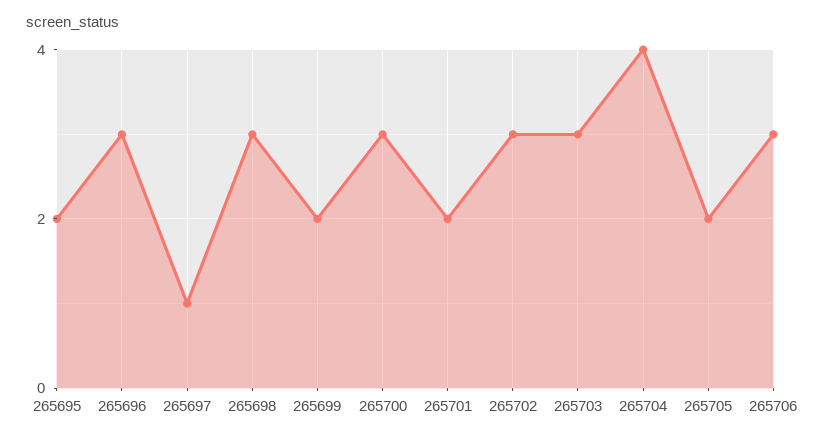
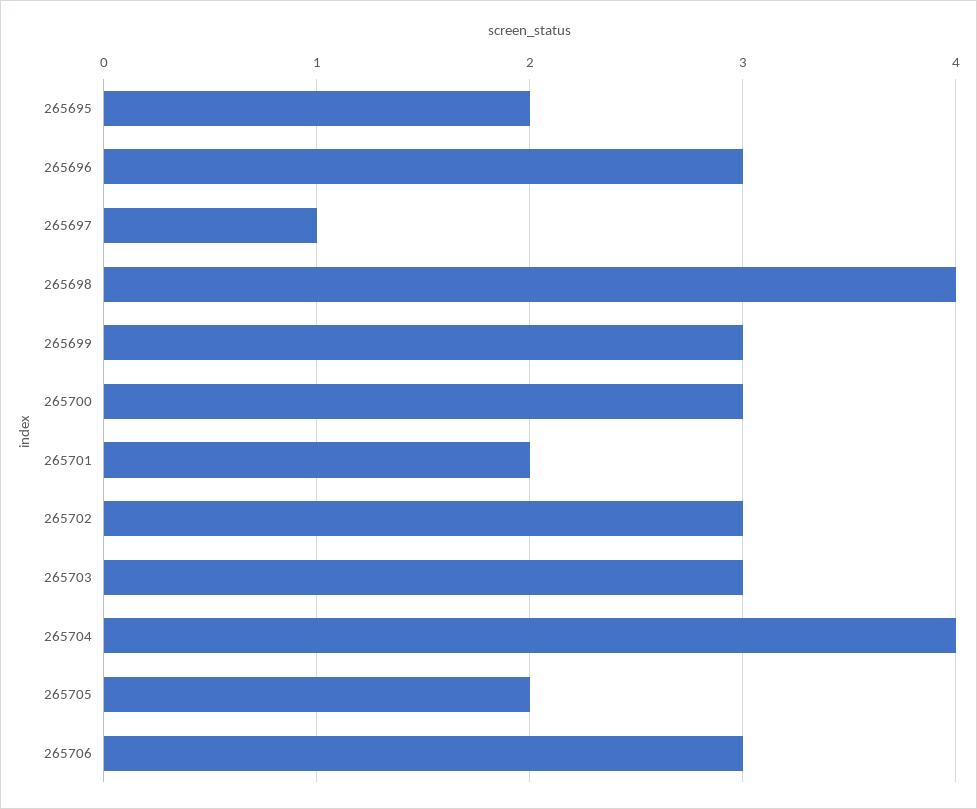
  {
    "265695": 2,
    "265696": 3,
    "265697": 1,
-   "265698": 3,
+   "265698": 4,
-   "265699": 2,
+   "265699": 3,
    "265700": 3,
    "265701": 2,
    "265702": 3,
    "265703": 3,
    "265704": 4,
    "265705": 2,
    "265706": 3
  }

